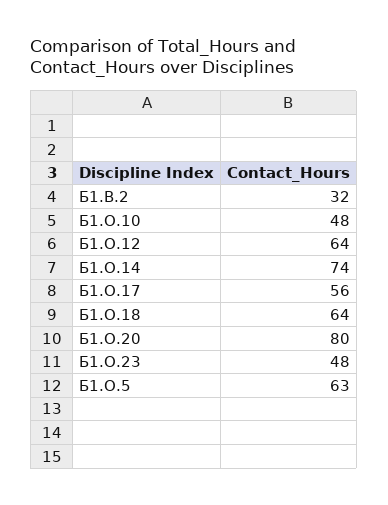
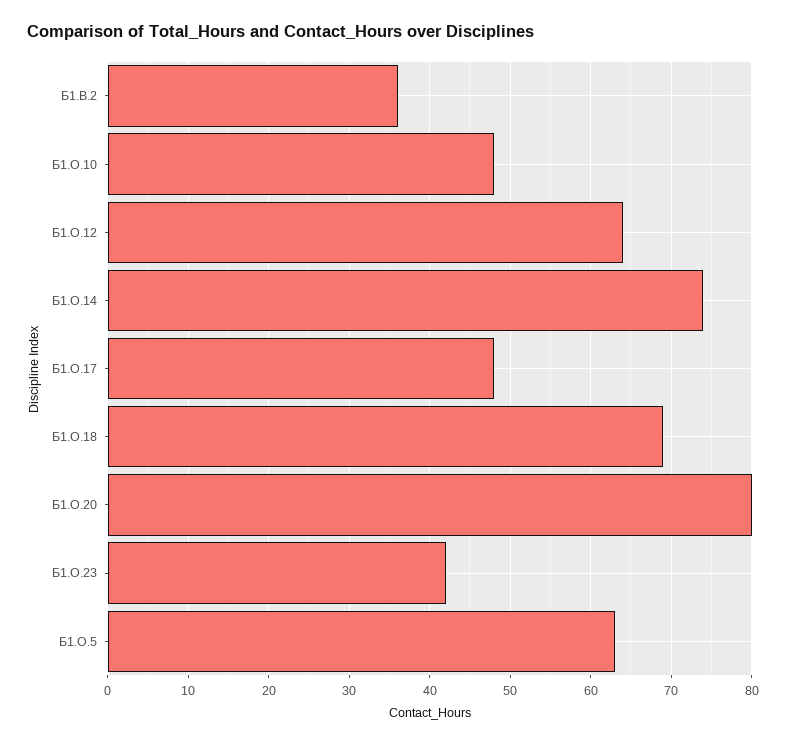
  {
-   "Б1.В.2": 32,
+   "Б1.В.2": 36,
    "Б1.О.10": 48,
    "Б1.О.12": 64,
    "Б1.О.14": 74,
-   "Б1.О.17": 56,
+   "Б1.О.17": 48,
-   "Б1.О.18": 64,
+   "Б1.О.18": 69,
    "Б1.О.20": 80,
-   "Б1.О.23": 48,
+   "Б1.О.23": 42,
    "Б1.О.5": 63
  }

